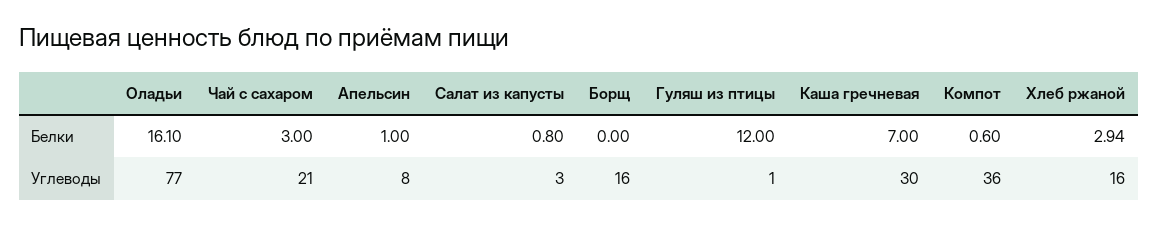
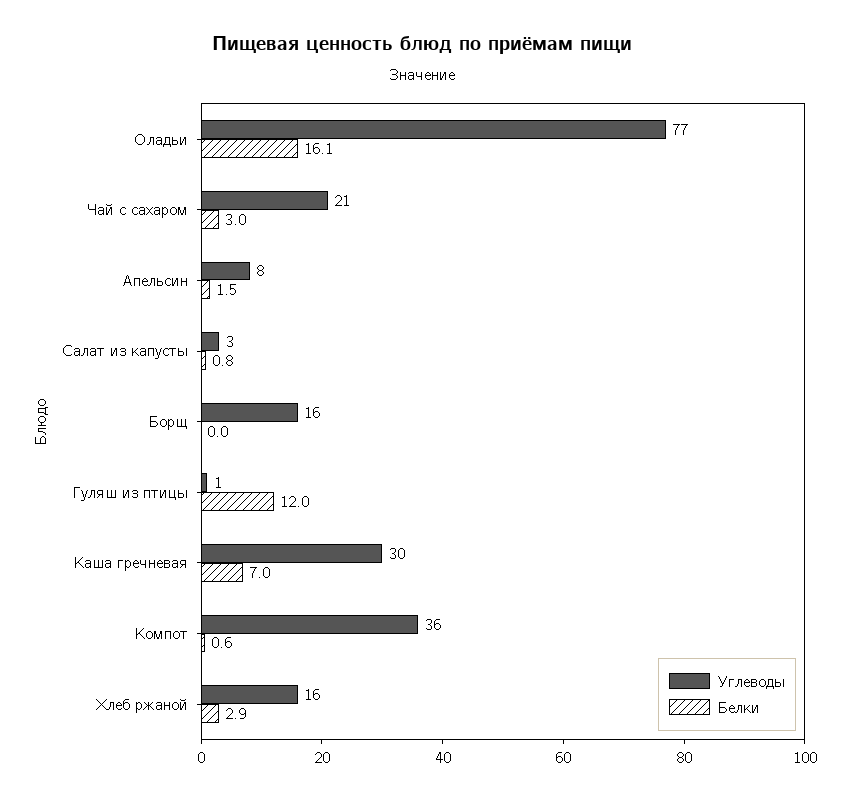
  {
    "Белки": {
      "Оладьи": 16.1,
      "Чай с сахаром": 3,
-     "Апельсин": 1,
+     "Апельсин": 1.5,
      "Салат из капусты": 0.8,
      "Борщ": 0,
      "Гуляш из птицы": 12,
      "Каша гречневая": 7,
      "Компот": 0.6,
      "Хлеб ржаной": 2.94
    },
    "Углеводы": {
      "Оладьи": 77,
      "Чай с сахаром": 21,
      "Апельсин": 8,
      "Салат из капусты": 3,
      "Борщ": 16,
      "Гуляш из птицы": 1,
      "Каша гречневая": 30,
      "Компот": 36,
      "Хлеб ржаной": 16
    }
  }

